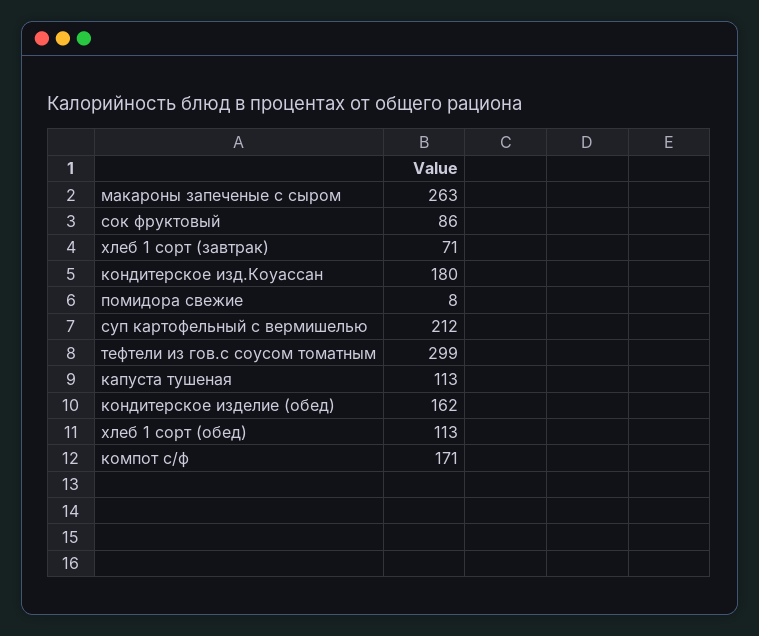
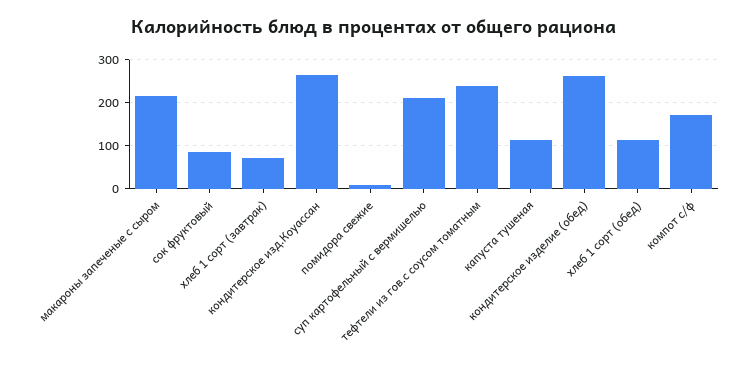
  {
-   "макароны запеченые с сыром": 263,
+   "макароны запеченые с сыром": 220,
    "сок фруктовый": 86,
    "хлеб 1 сорт (завтрак)": 71,
-   "кондитерское изд.Коуассан": 180,
+   "кондитерское изд.Коуассан": 260,
    "помидора свежие": 8,
    "суп картофельный с вермишелью": 212,
-   "тефтели из гов.с соусом томатным": 299,
+   "тефтели из гов.с соусом томатным": 240,
    "капуста тушеная": 113,
-   "кондитерское изделие (обед)": 162,
+   "кондитерское изделие (обед)": 260,
    "хлеб 1 сорт (обед)": 113,
    "компот с/ф": 171
  }

